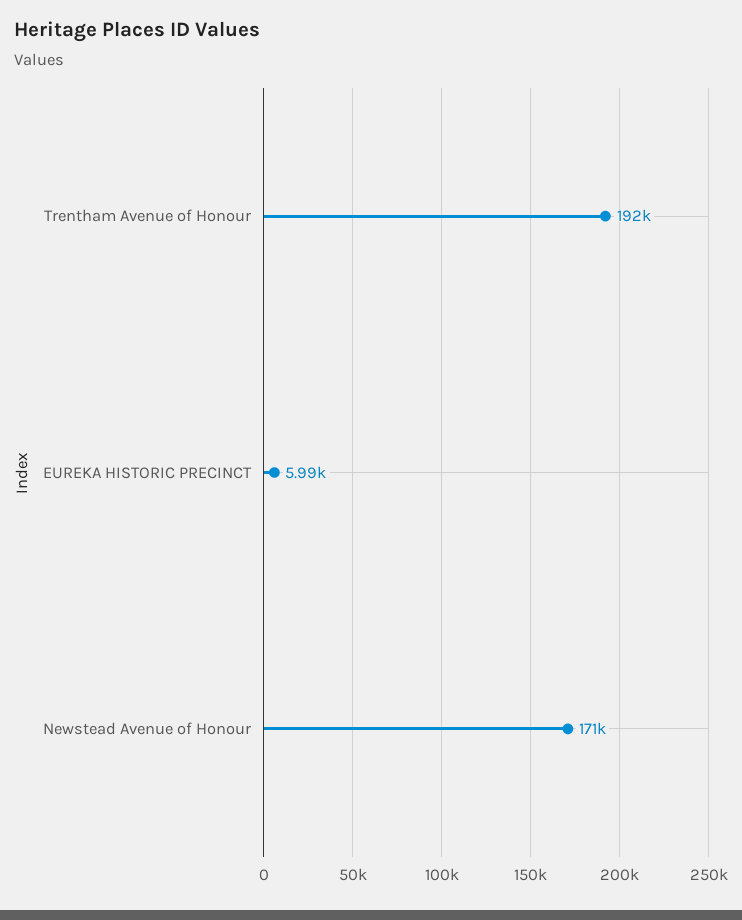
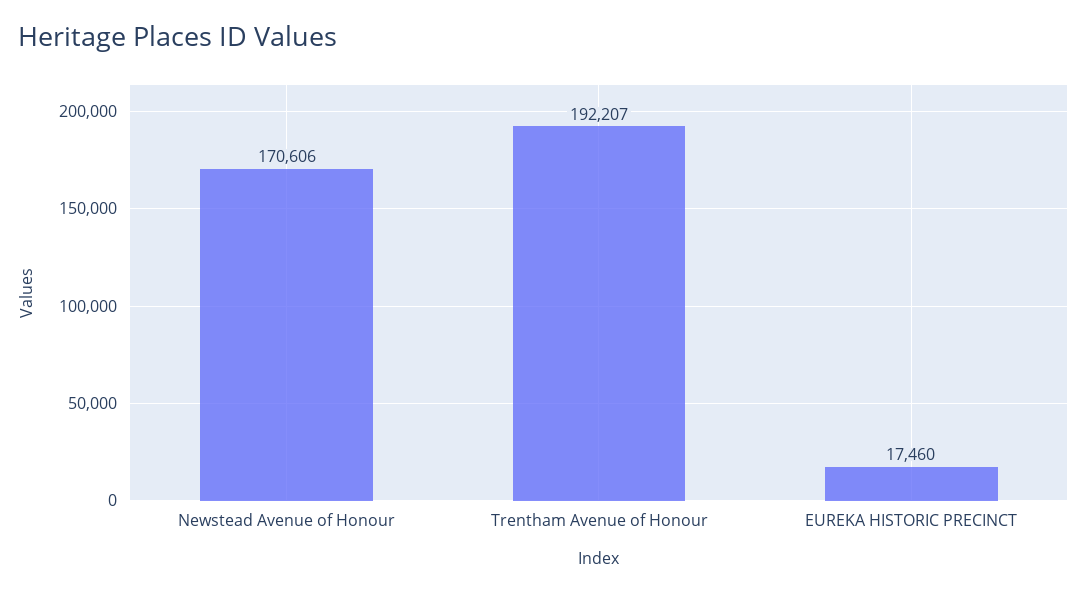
  {
    "Trentham Avenue of Honour": 192207,
-   "EUREKA HISTORIC PRECINCT": 5990,
+   "EUREKA HISTORIC PRECINCT": 17460,
    "Newstead Avenue of Honour": 170606
  }

